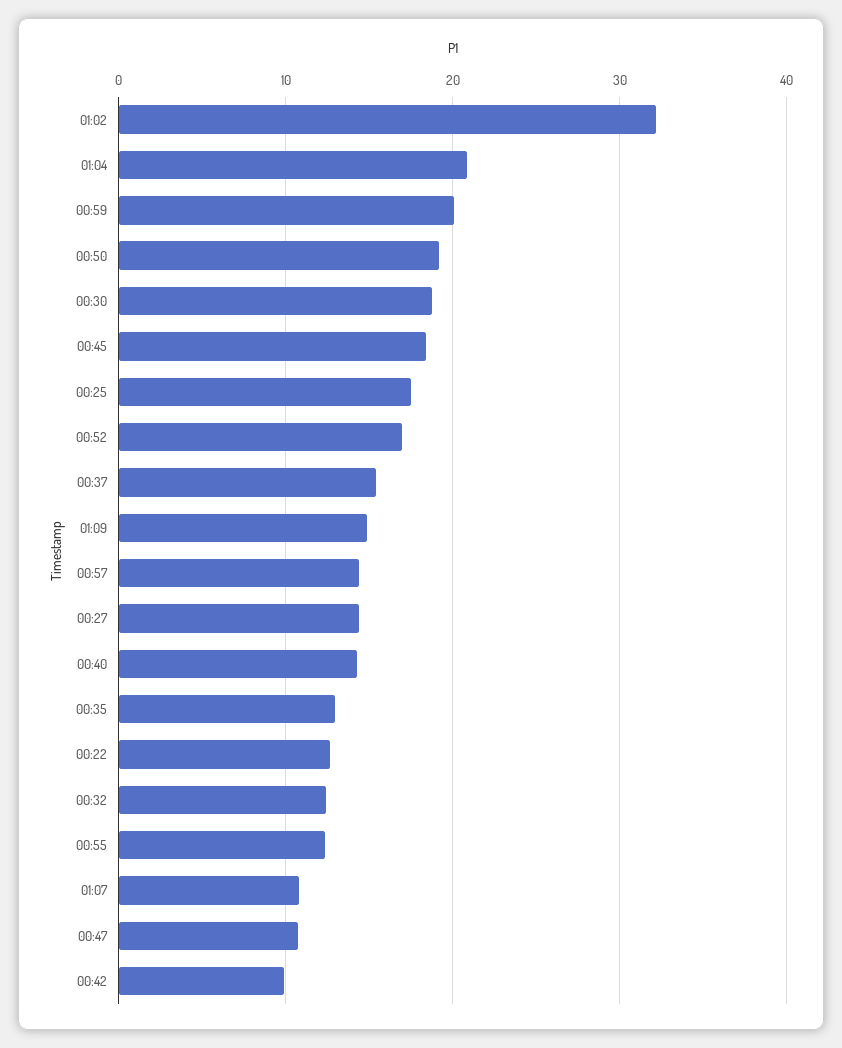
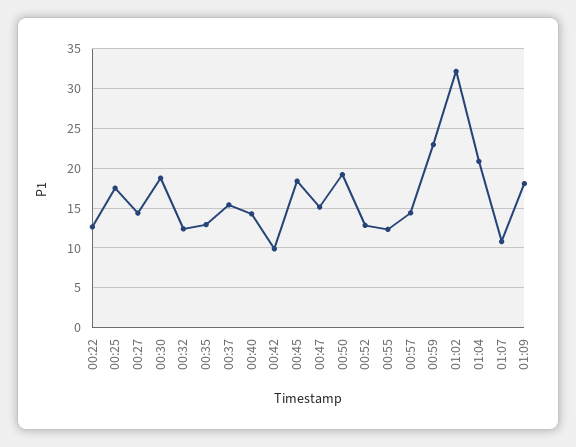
  {
    "01:02": 32,
    "01:04": 21,
-   "00:59": 20,
+   "00:59": 23,
    "00:50": 19,
    "00:30": 19,
    "00:45": 18,
    "00:25": 18,
-   "00:52": 17,
+   "00:52": 13,
    "00:37": 15,
-   "01:09": 15,
+   "01:09": 18,
    "00:57": 14,
    "00:27": 14,
    "00:40": 14,
    "00:35": 13,
    "00:22": 13,
    "00:32": 12,
    "00:55": 12,
    "01:07": 11,
-   "00:47": 11,
+   "00:47": 15,
    "00:42": 10
  }

